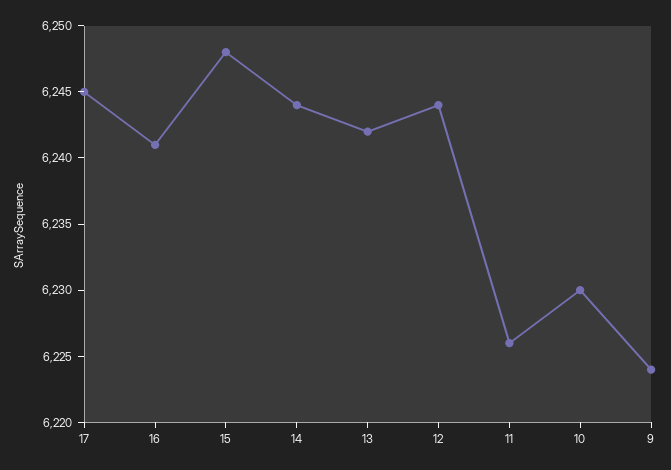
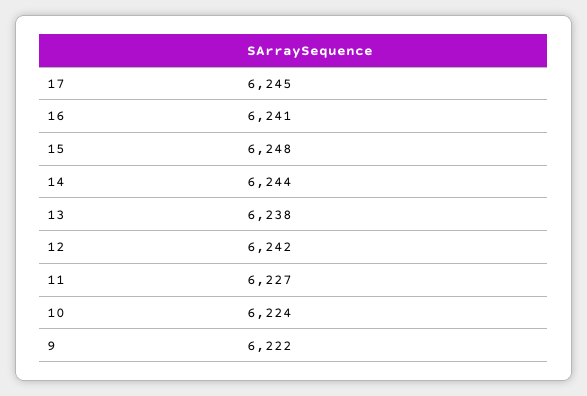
  {
    "17": 6245,
    "16": 6241,
    "15": 6248,
    "14": 6244,
-   "13": 6242,
+   "13": 6238,
-   "12": 6244,
+   "12": 6242,
-   "11": 6226,
+   "11": 6227,
-   "10": 6230,
+   "10": 6224,
-   "9": 6224
+   "9": 6222
  }

